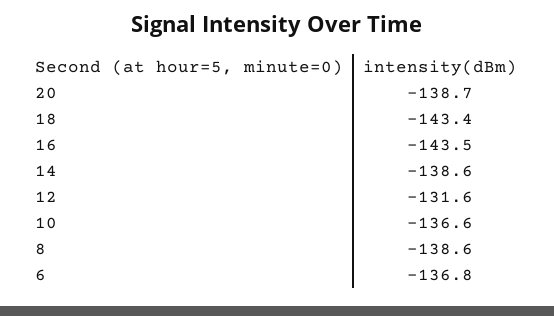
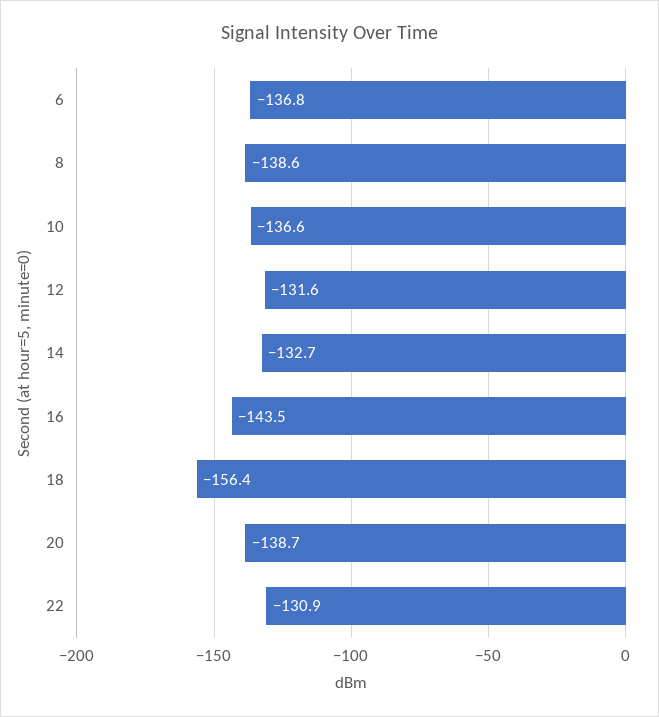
  {
    "20": -138.7,
-   "18": -143.4,
+   "18": -156.4,
    "16": -143.5,
-   "14": -138.6,
+   "14": -132.7,
    "12": -131.6,
    "10": -136.6,
    "8": -138.6,
-   "6": -136.8
+   "6": -136.8,
+   "22": -130.9
  }

